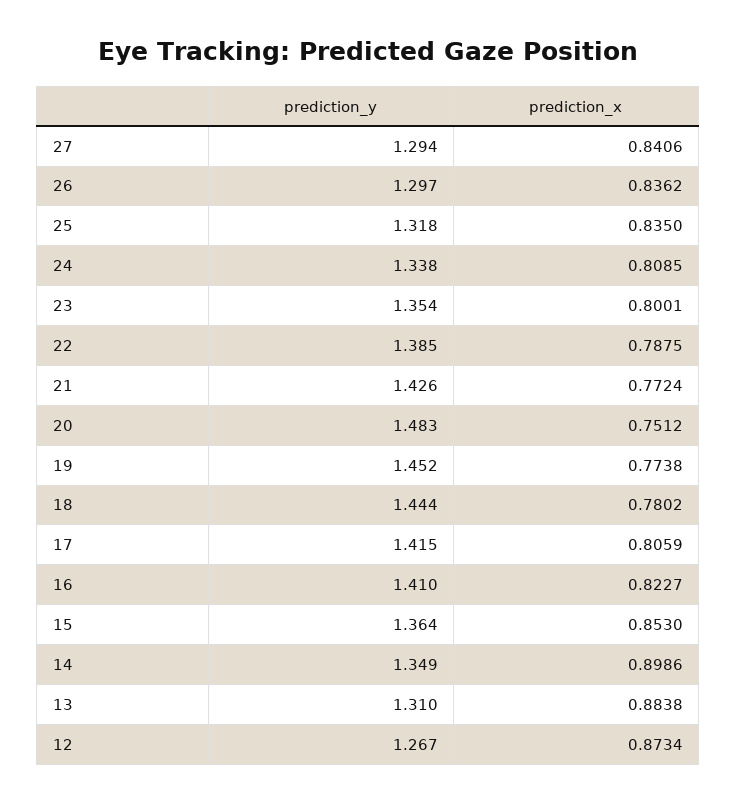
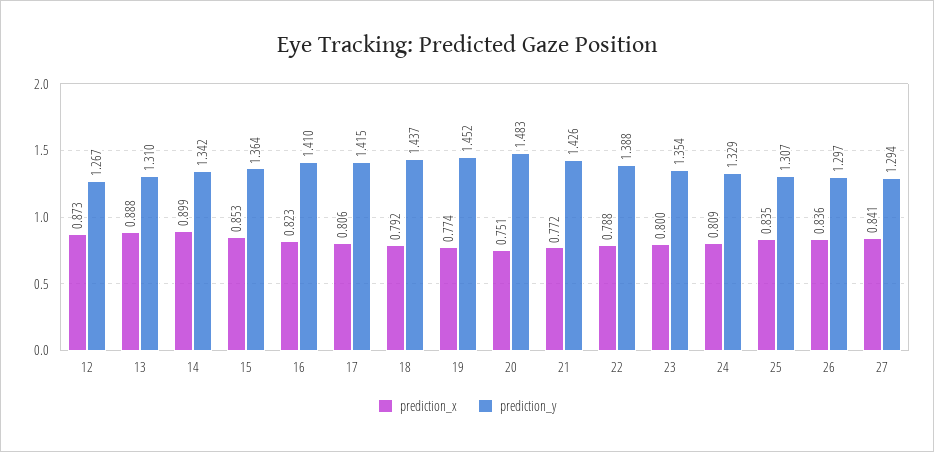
  {
    "prediction_y": {
      "27": 1.294,
      "26": 1.297,
-     "25": 1.318,
+     "25": 1.307,
-     "24": 1.338,
+     "24": 1.329,
      "23": 1.354,
-     "22": 1.385,
+     "22": 1.388,
      "21": 1.426,
      "20": 1.483,
      "19": 1.452,
-     "18": 1.444,
+     "18": 1.437,
      "17": 1.415,
      "16": 1.41,
      "15": 1.364,
-     "14": 1.349,
+     "14": 1.342,
      "13": 1.31,
      "12": 1.267
    },
    "prediction_x": {
      "27": 0.8406,
      "26": 0.8362,
      "25": 0.835,
      "24": 0.8085,
      "23": 0.8001,
      "22": 0.7875,
      "21": 0.7724,
      "20": 0.7512,
      "19": 0.7738,
-     "18": 0.7802,
+     "18": 0.792,
      "17": 0.8059,
      "16": 0.8227,
      "15": 0.853,
      "14": 0.8986,
-     "13": 0.8838,
+     "13": 0.888,
      "12": 0.8734
    }
  }

